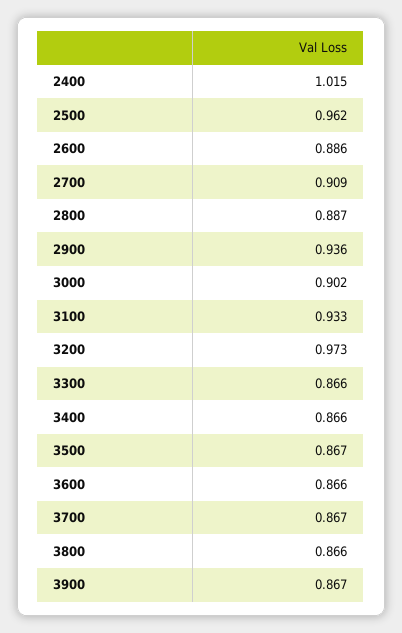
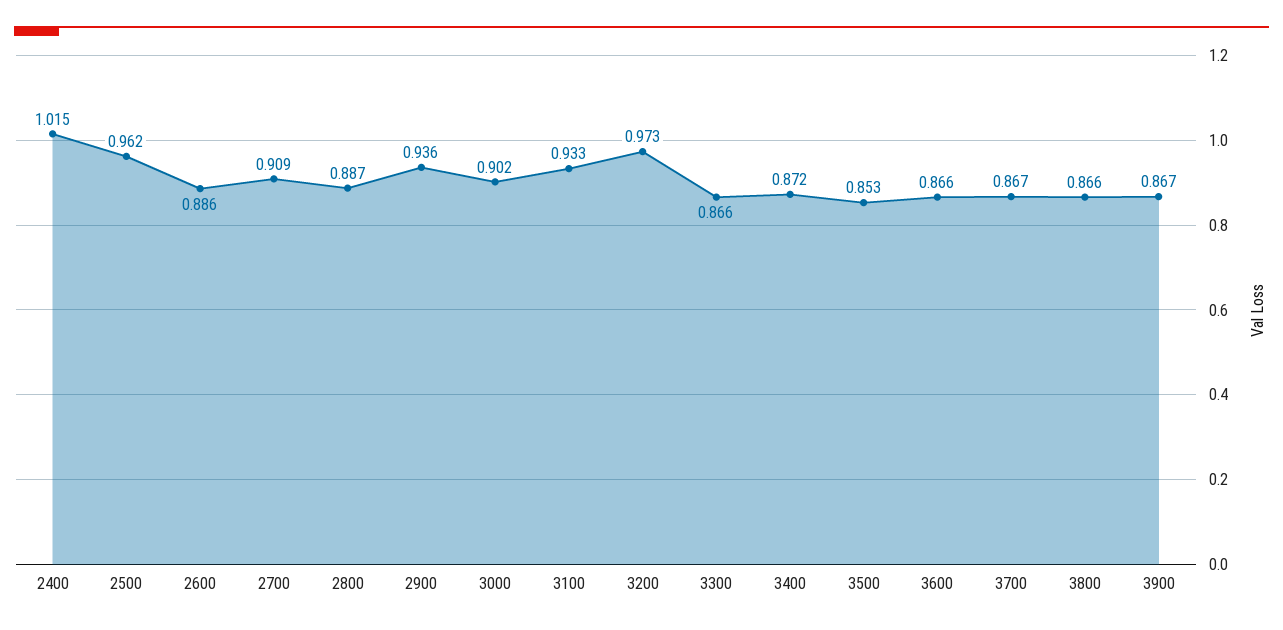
  {
    "2400": 1.015,
    "2500": 0.962,
    "2600": 0.886,
    "2700": 0.909,
    "2800": 0.887,
    "2900": 0.936,
    "3000": 0.902,
    "3100": 0.933,
    "3200": 0.973,
    "3300": 0.866,
-   "3400": 0.866,
+   "3400": 0.872,
-   "3500": 0.867,
+   "3500": 0.853,
    "3600": 0.866,
    "3700": 0.867,
    "3800": 0.866,
    "3900": 0.867
  }

